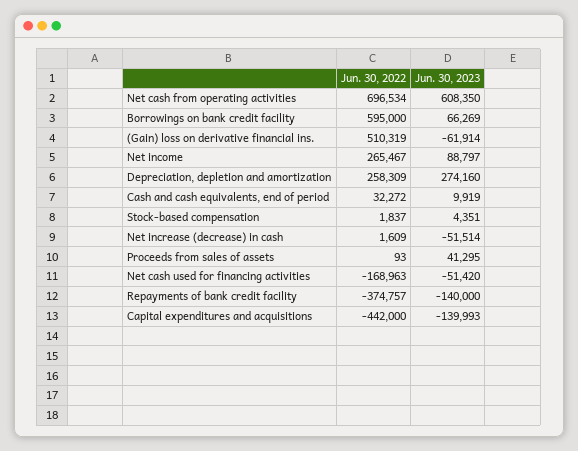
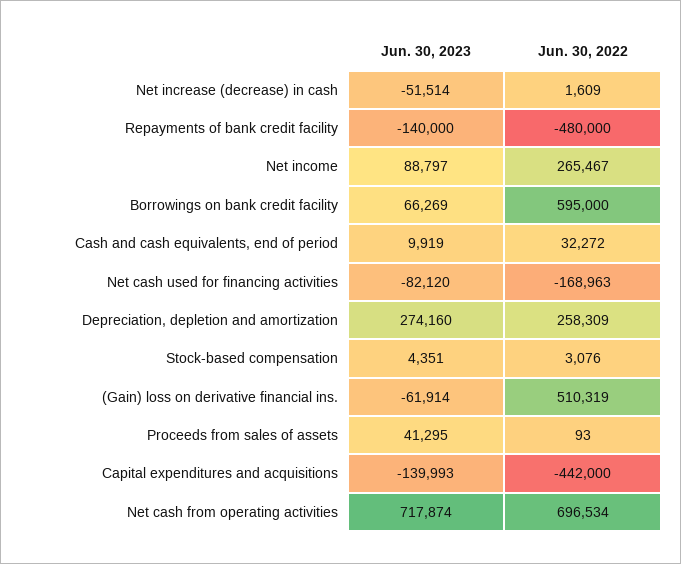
  {
    "Jun. 30, 2022": {
      "Net cash from operating activities": 696534,
      "Borrowings on bank credit facility": 595000,
      "(Gain) loss on derivative financial ins.": 510319,
      "Net income": 265467,
      "Depreciation, depletion and amortization": 258309,
      "Cash and cash equivalents, end of period": 32272,
-     "Stock-based compensation": 1837,
+     "Stock-based compensation": 3076,
      "Net increase (decrease) in cash": 1609,
      "Proceeds from sales of assets": 93,
      "Net cash used for financing activities": -168963,
-     "Repayments of bank credit facility": -374757,
+     "Repayments of bank credit facility": -480000,
      "Capital expenditures and acquisitions": -442000
    },
    "Jun. 30, 2023": {
-     "Net cash from operating activities": 608350,
+     "Net cash from operating activities": 717874,
      "Borrowings on bank credit facility": 66269,
      "(Gain) loss on derivative financial ins.": -61914,
      "Net income": 88797,
      "Depreciation, depletion and amortization": 274160,
      "Cash and cash equivalents, end of period": 9919,
      "Stock-based compensation": 4351,
      "Net increase (decrease) in cash": -51514,
      "Proceeds from sales of assets": 41295,
-     "Net cash used for financing activities": -51420,
+     "Net cash used for financing activities": -82120,
      "Repayments of bank credit facility": -140000,
      "Capital expenditures and acquisitions": -139993
    }
  }

